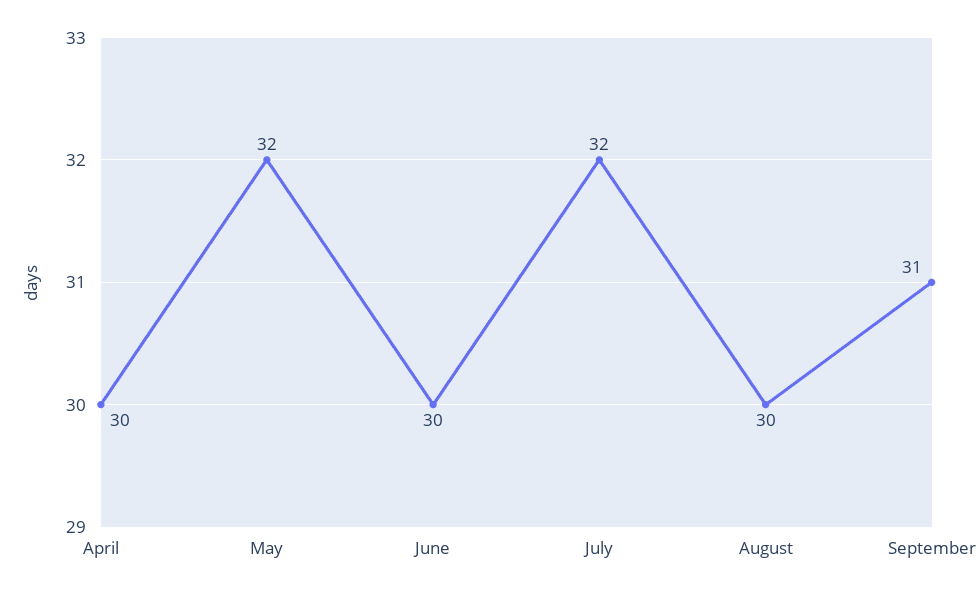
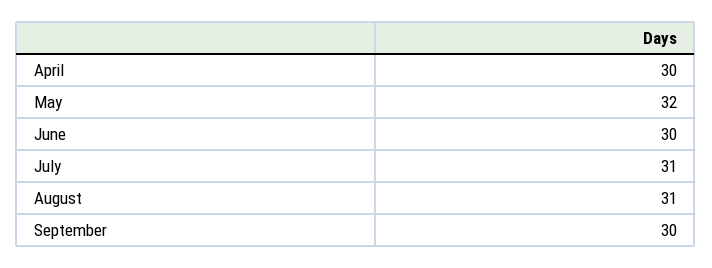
  {
    "April": 30,
    "May": 32,
    "June": 30,
-   "July": 32,
+   "July": 31,
-   "August": 30,
+   "August": 31,
-   "September": 31
+   "September": 30
  }

